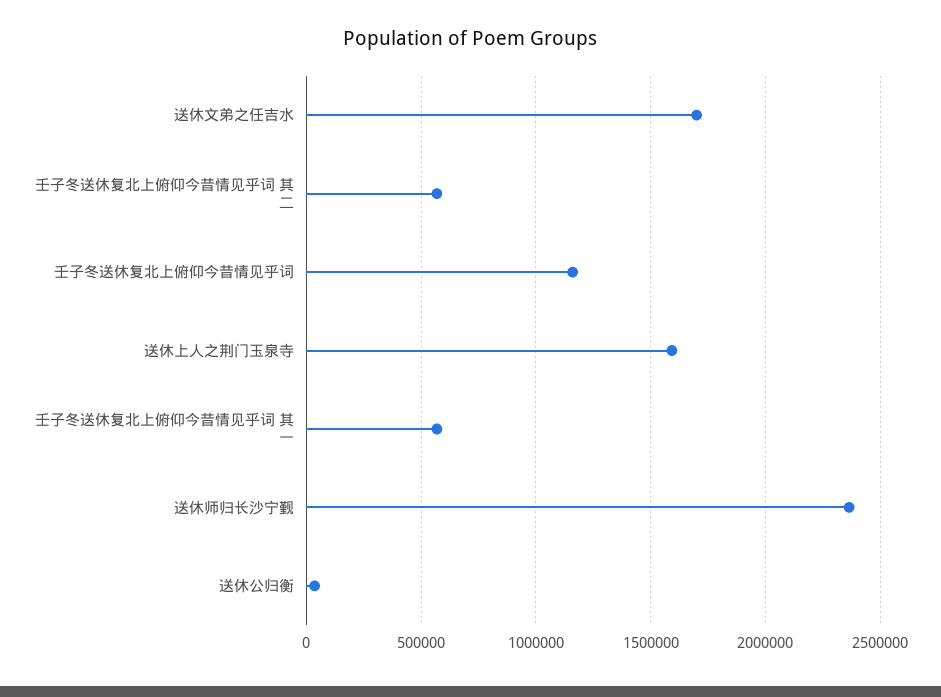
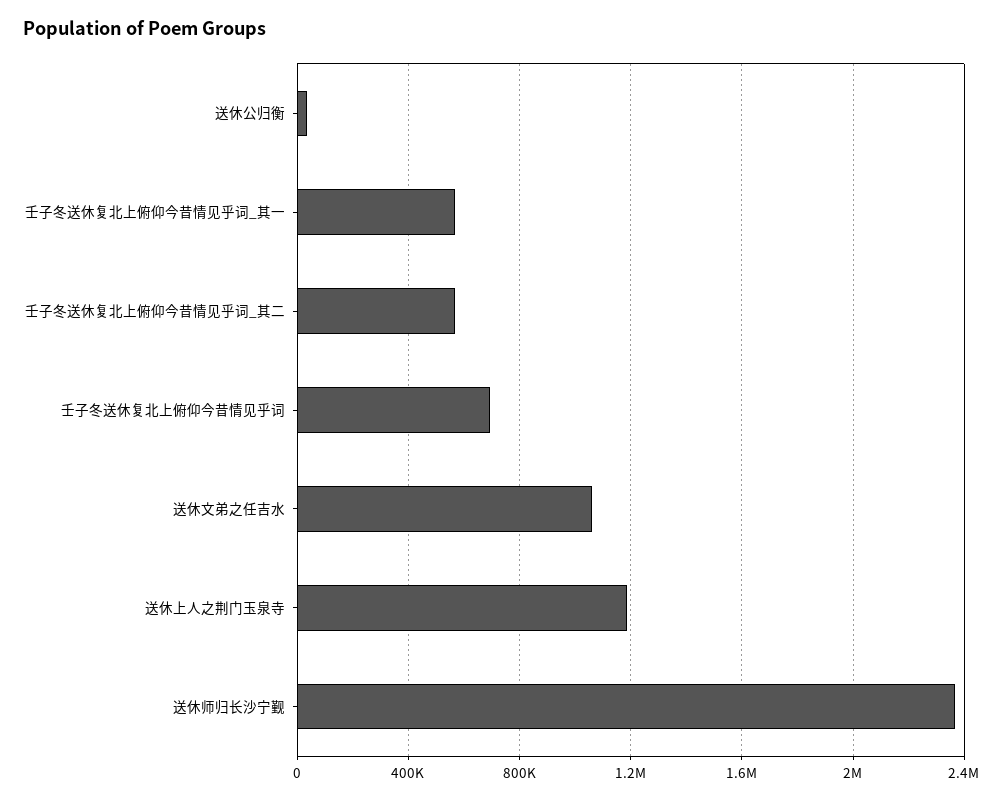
  {
-   "送休文弟之任吉水": 1700000,
+   "送休文弟之任吉水": 1050000,
    "壬子冬送休复北上俯仰今昔情见乎词 其二": 550000,
-   "壬子冬送休复北上俯仰今昔情见乎词": 1150000,
+   "壬子冬送休复北上俯仰今昔情见乎词": 700000,
-   "送休上人之荆门玉泉寺": 1600000,
+   "送休上人之荆门玉泉寺": 1200000,
    "壬子冬送休复北上俯仰今昔情见乎词 其一": 550000,
    "送休师归长沙宁觐": 2350000,
    "送休公归衡": 50000
  }

